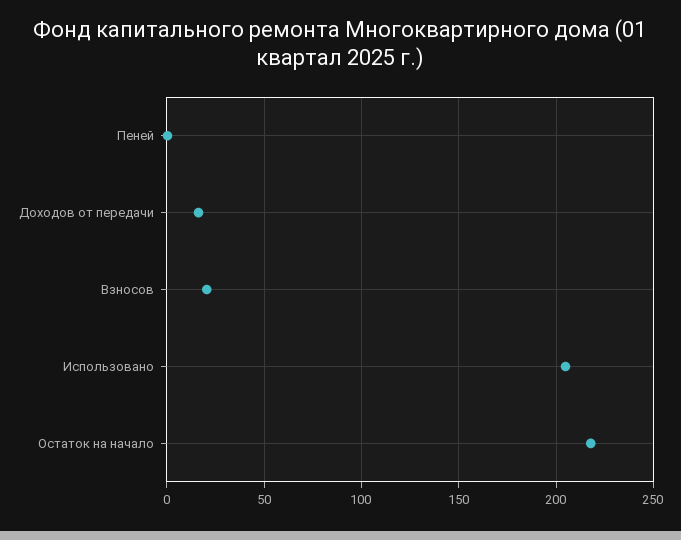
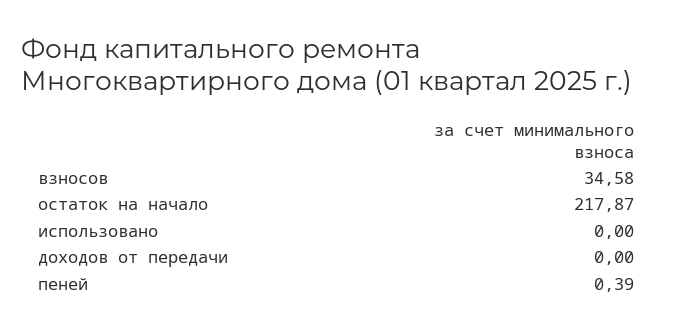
  {
    "Пеней": 0.39,
-   "Доходов от передачи": 15,
+   "Доходов от передачи": 0,
-   "Взносов": 20,
+   "Взносов": 34.58,
-   "Использовано": 205,
+   "Использовано": 0,
    "Остаток на начало": 217.87
  }

